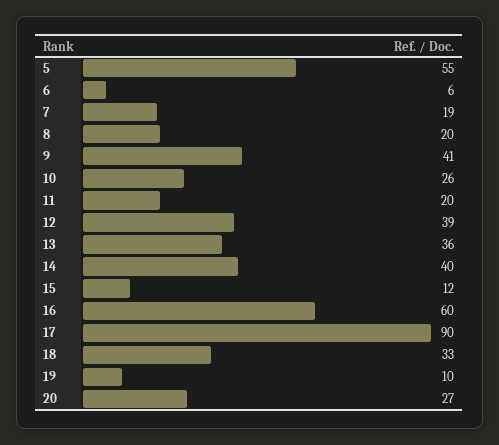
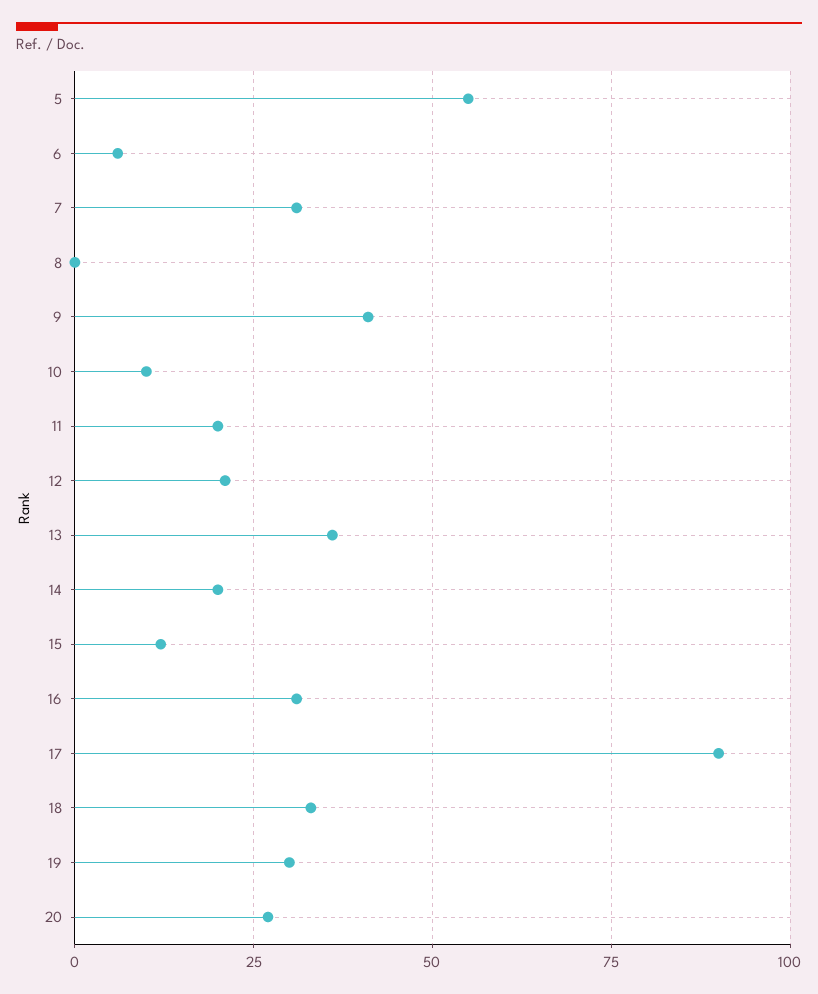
  {
    "5": 55,
    "6": 6,
-   "7": 19,
+   "7": 30,
-   "8": 20,
+   "8": 0,
    "9": 41,
-   "10": 26,
+   "10": 10,
    "11": 20,
-   "12": 39,
+   "12": 20,
    "13": 36,
-   "14": 40,
+   "14": 20,
    "15": 12,
-   "16": 60,
+   "16": 30,
    "17": 90,
    "18": 33,
-   "19": 10,
+   "19": 30,
    "20": 27
  }

